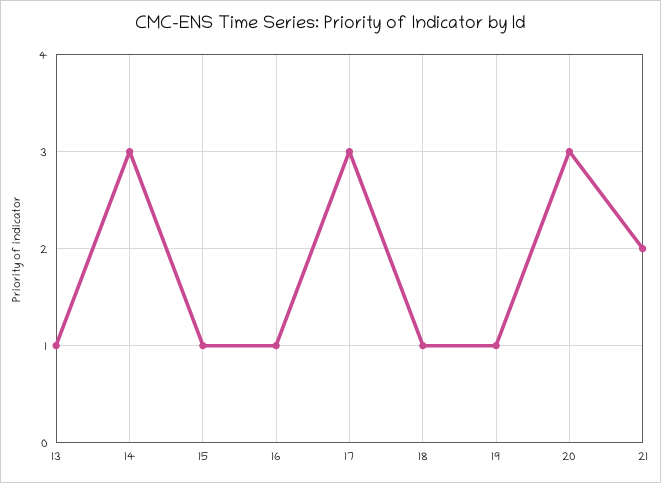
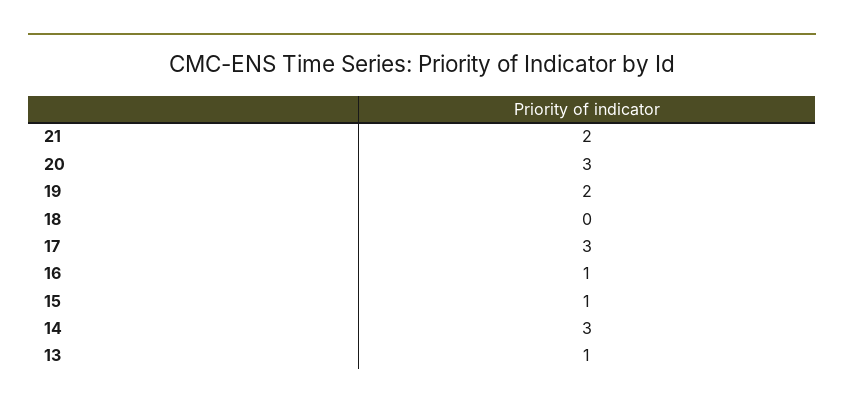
  {
    "13": 1,
    "14": 3,
    "15": 1,
    "16": 1,
    "17": 3,
-   "18": 1,
+   "18": 0,
-   "19": 1,
+   "19": 2,
    "20": 3,
    "21": 2
  }

